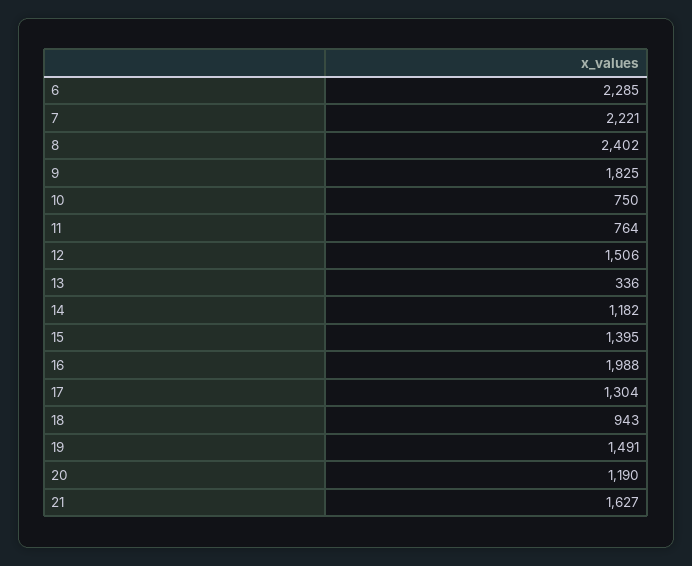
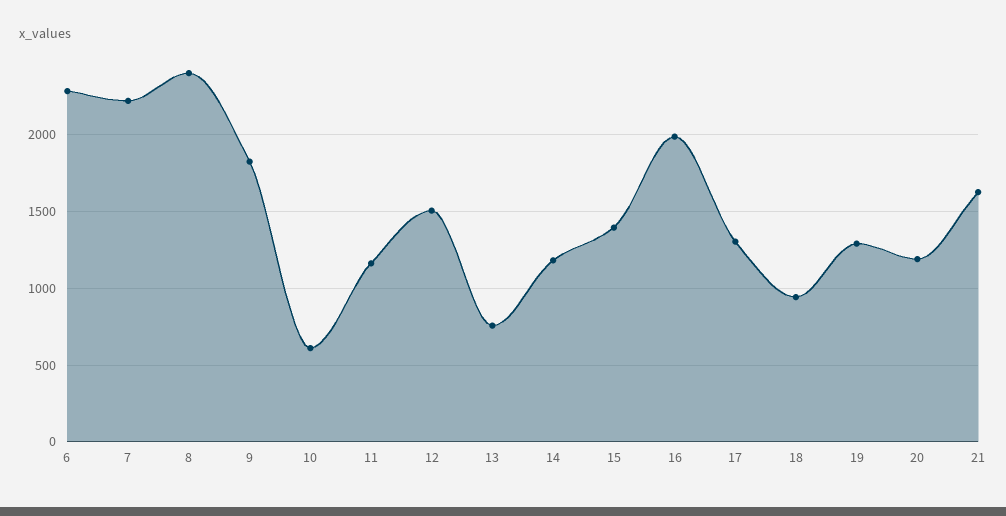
  {
    "6": 2285,
    "7": 2221,
    "8": 2402,
    "9": 1825,
-   "10": 750,
+   "10": 600,
-   "11": 764,
+   "11": 1150,
    "12": 1506,
-   "13": 336,
+   "13": 750,
    "14": 1182,
    "15": 1395,
    "16": 1988,
    "17": 1304,
    "18": 943,
-   "19": 1491,
+   "19": 1300,
    "20": 1190,
    "21": 1627
  }

